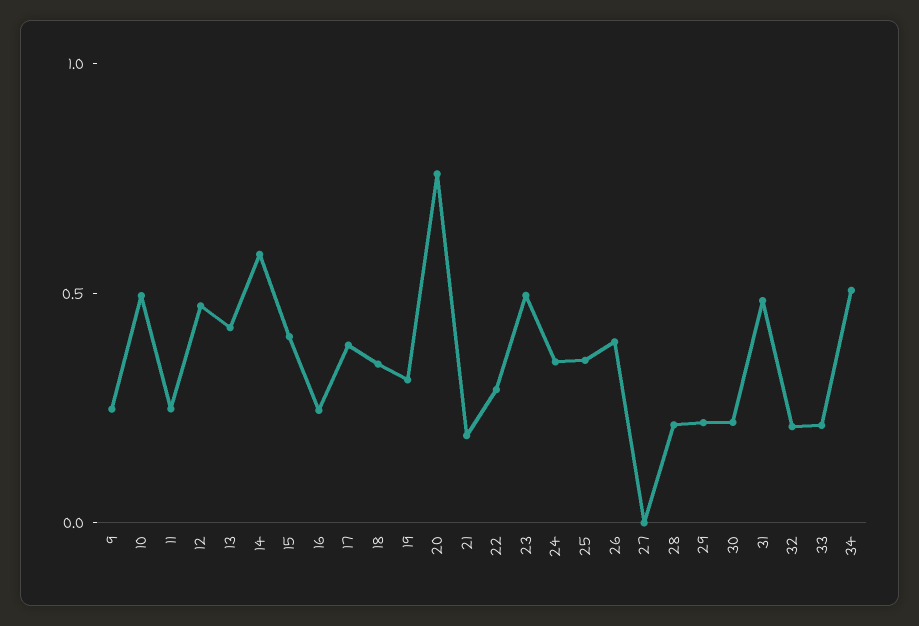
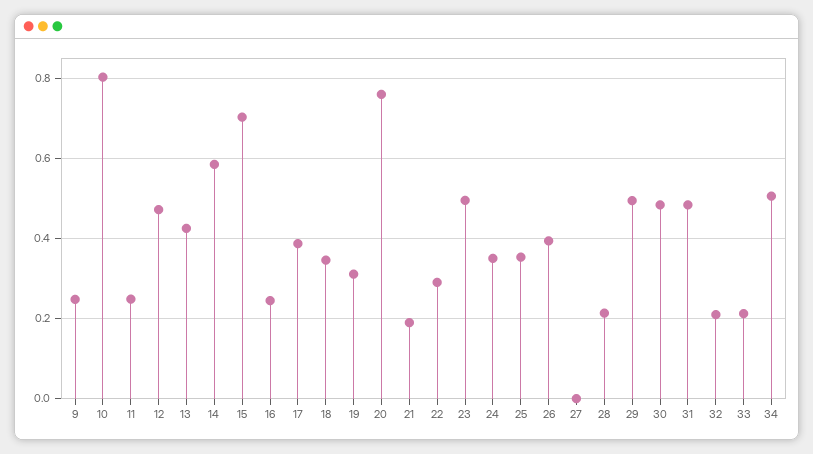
  {
    "9": 0.24,
-   "10": 0.5,
+   "10": 0.8,
    "11": 0.24,
    "12": 0.48,
    "13": 0.42,
    "14": 0.58,
-   "15": 0.4,
+   "15": 0.7,
    "16": 0.24,
    "17": 0.38,
    "18": 0.34,
    "19": 0.32,
    "20": 0.76,
    "21": 0.18,
    "22": 0.3,
    "23": 0.5,
    "24": 0.36,
    "25": 0.36,
    "26": 0.4,
    "27": 0,
    "28": 0.22,
-   "29": 0.2,
+   "29": 0.5,
-   "30": 0.2,
+   "30": 0.48,
    "31": 0.48,
    "32": 0.2,
    "33": 0.22,
    "34": 0.5
  }

